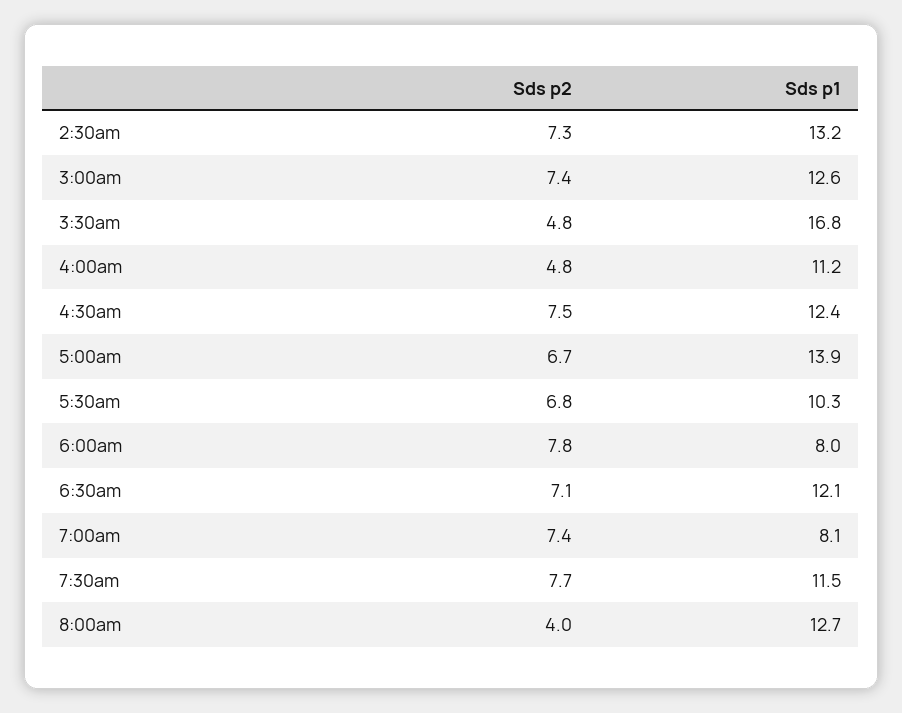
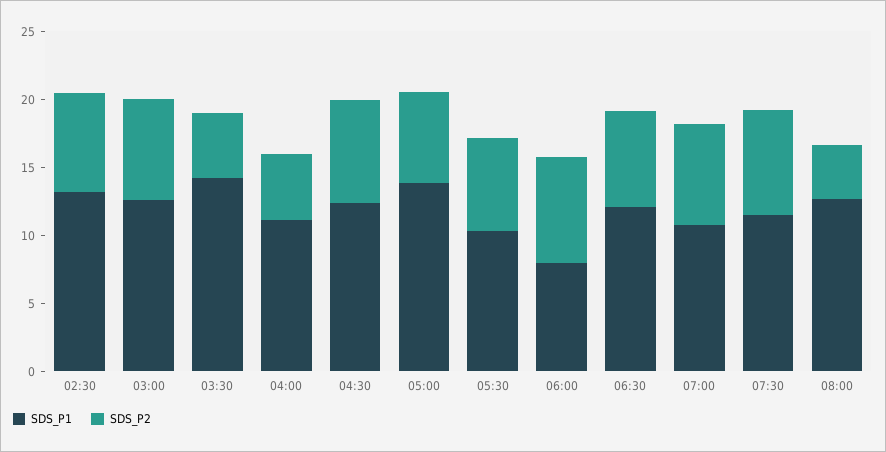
  {
    "Sds p2": {
      "2:30am": 7.3,
      "3:00am": 7.4,
      "3:30am": 4.8,
      "4:00am": 4.8,
      "4:30am": 7.5,
      "5:00am": 6.7,
      "5:30am": 6.8,
      "6:00am": 7.8,
      "6:30am": 7.1,
      "7:00am": 7.4,
      "7:30am": 7.7,
      "8:00am": 4
    },
    "Sds p1": {
      "2:30am": 13.2,
      "3:00am": 12.6,
-     "3:30am": 16.8,
+     "3:30am": 14,
      "4:00am": 11.2,
      "4:30am": 12.4,
      "5:00am": 13.9,
      "5:30am": 10.3,
      "6:00am": 8,
      "6:30am": 12.1,
-     "7:00am": 8.1,
+     "7:00am": 11,
      "7:30am": 11.5,
      "8:00am": 12.7
    }
  }

